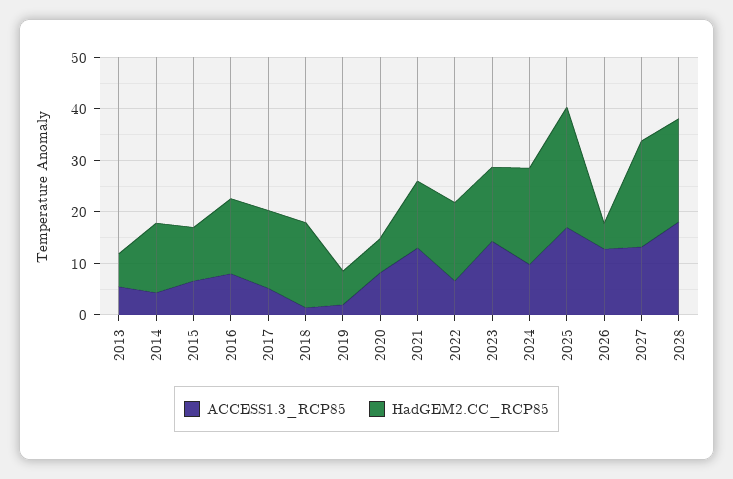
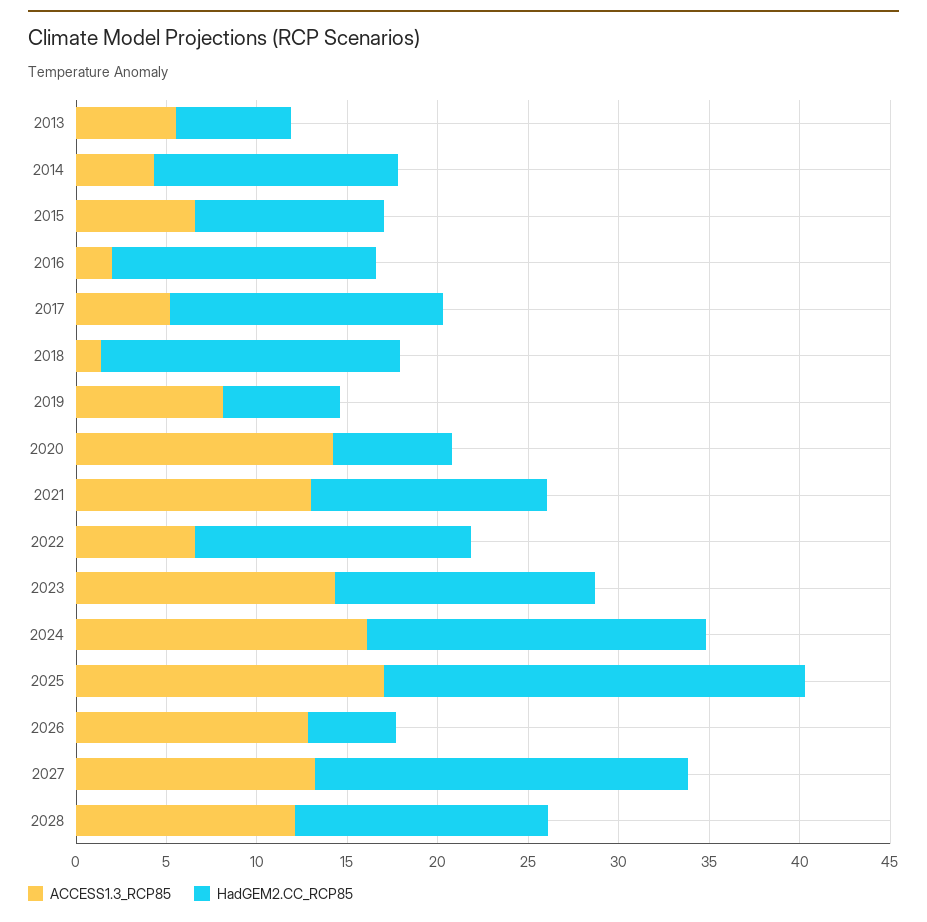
  {
    "ACCESS1.3_RCP85": {
      "2013": 6,
      "2014": 4,
      "2015": 7,
-     "2016": 8,
+     "2016": 2,
      "2017": 5,
      "2018": 1,
-     "2019": 2,
+     "2019": 8,
-     "2020": 8,
+     "2020": 14,
      "2021": 13,
      "2022": 7,
      "2023": 14,
-     "2024": 10,
+     "2024": 16,
      "2025": 17,
      "2026": 13,
      "2027": 13,
-     "2028": 18
+     "2028": 12
    },
    "HadGEM2.CC_RCP85": {
      "2013": 6,
      "2014": 14,
      "2015": 10,
      "2016": 15,
      "2017": 15,
      "2018": 17,
      "2019": 7,
      "2020": 7,
      "2021": 13,
      "2022": 15,
      "2023": 14,
      "2024": 19,
      "2025": 23,
      "2026": 5,
      "2027": 21,
-     "2028": 20
+     "2028": 14
    }
  }

